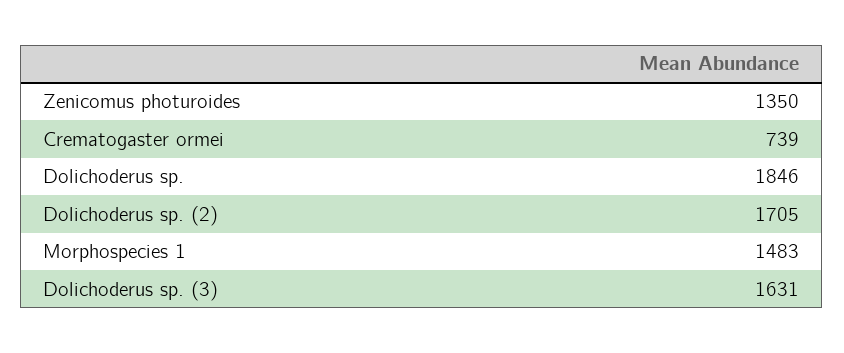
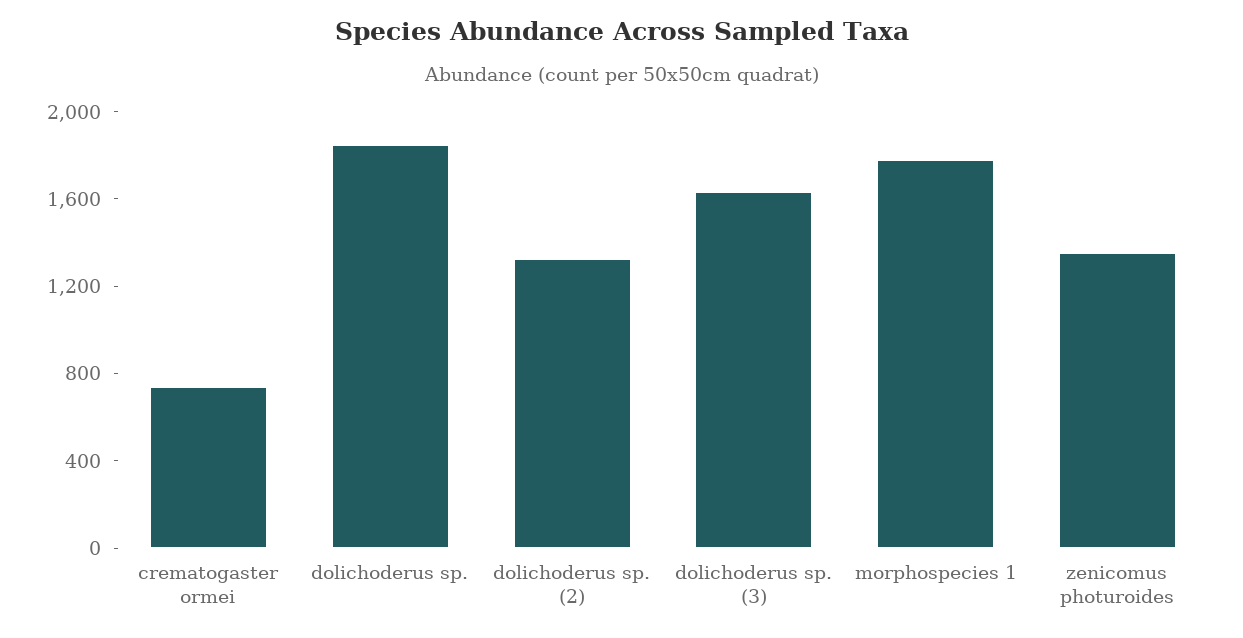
  {
    "Zenicomus photuroides": 1350,
    "Crematogaster ormei": 739,
    "Dolichoderus sp.": 1846,
-   "Dolichoderus sp. (2)": 1705,
+   "Dolichoderus sp. (2)": 1300,
-   "Morphospecies 1": 1483,
+   "Morphospecies 1": 1800,
    "Dolichoderus sp. (3)": 1631
  }

